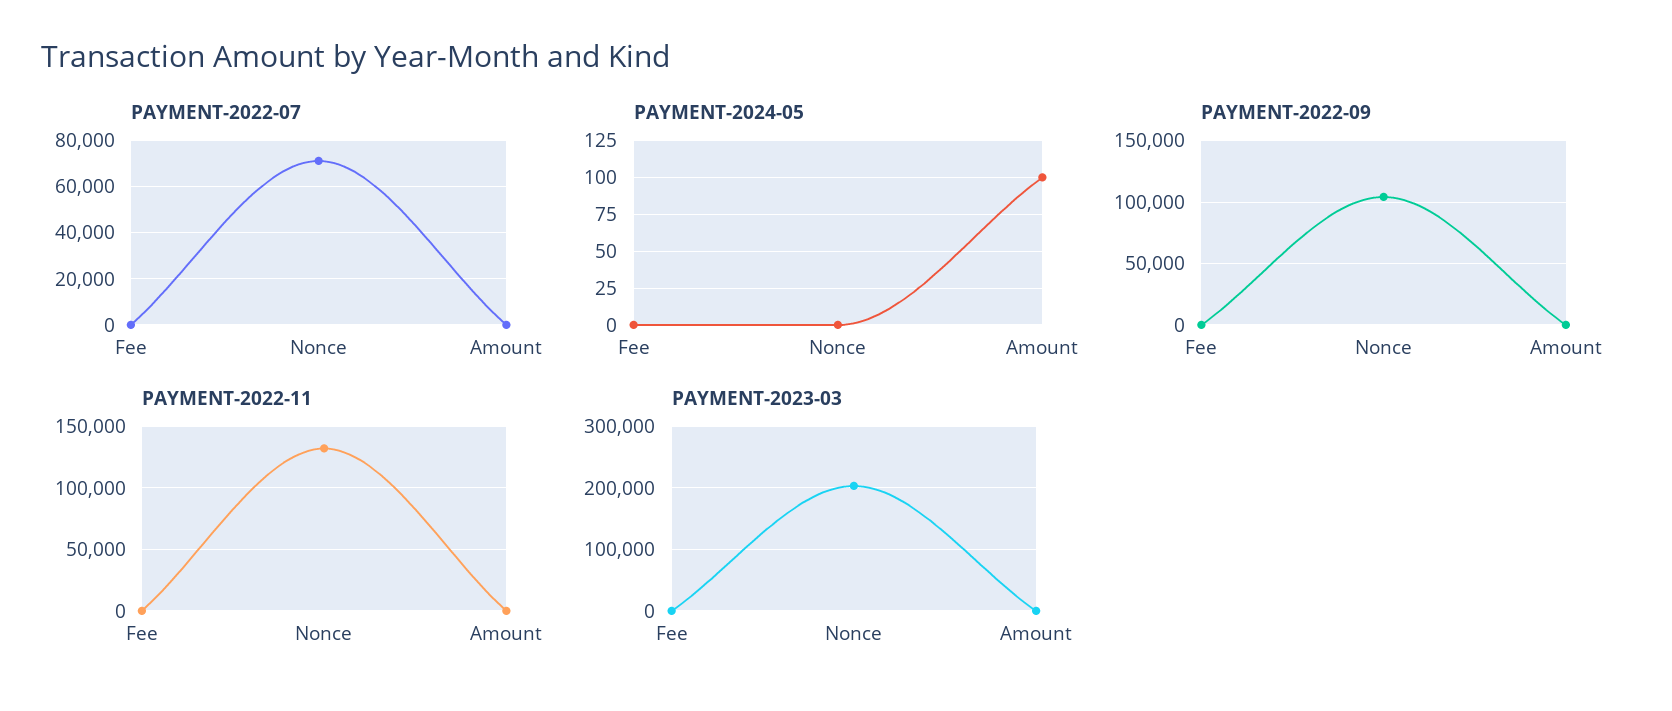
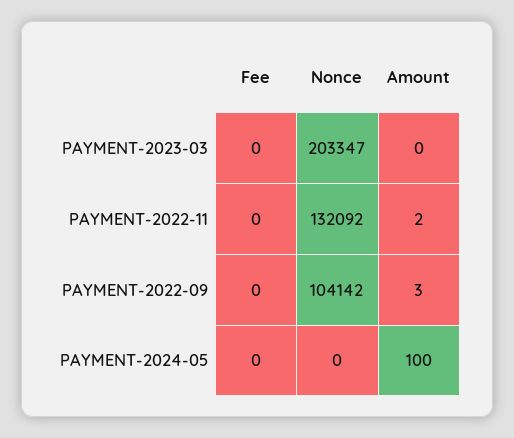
  {
-   "PAYMENT-2022-07": {
-     "Fee": 0,
-     "Nonce": 70000,
-     "Amount": 0
-   },
    "PAYMENT-2024-05": {
      "Fee": 0,
      "Nonce": 0,
      "Amount": 100
    },
    "PAYMENT-2022-09": {
      "Fee": 0,
      "Nonce": 104142,
      "Amount": 3
    },
    "PAYMENT-2022-11": {
      "Fee": 0,
      "Nonce": 132092,
      "Amount": 2
    },
    "PAYMENT-2023-03": {
      "Fee": 0,
      "Nonce": 203347,
      "Amount": 0
    }
  }

